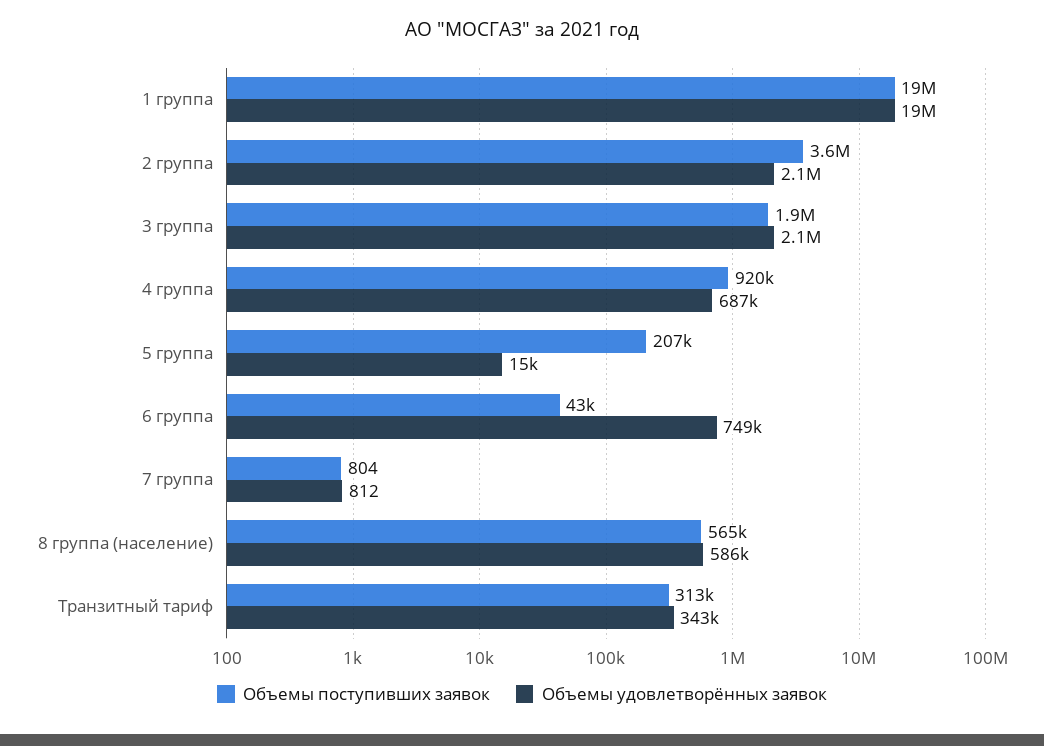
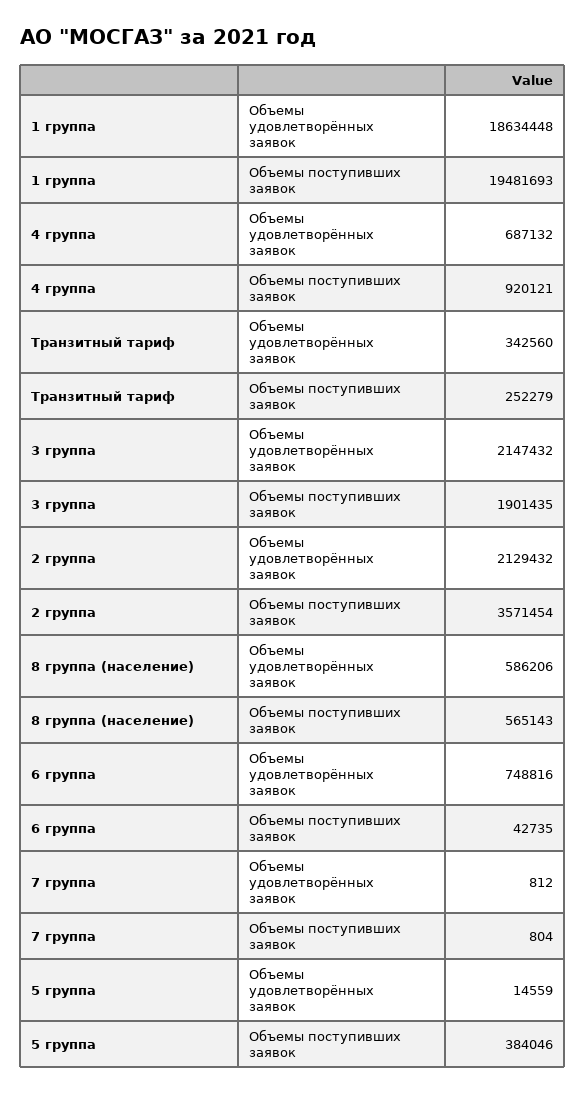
  {
    "Объемы поступивших заявок": {
      "1 группа": 19481693,
      "2 группа": 3571454,
      "3 группа": 1901435,
      "4 группа": 920121,
-     "5 группа": 207000,
+     "5 группа": 384046,
      "6 группа": 42735,
      "7 группа": 804,
      "8 группа (население)": 565143,
-     "Транзитный тариф": 313000
+     "Транзитный тариф": 252279
    },
    "Объемы удовлетворённых заявок": {
      "1 группа": 18634448,
      "2 группа": 2129432,
      "3 группа": 2147432,
      "4 группа": 687132,
      "5 группа": 14559,
      "6 группа": 748816,
      "7 группа": 812,
      "8 группа (население)": 586206,
      "Транзитный тариф": 342560
    }
  }

